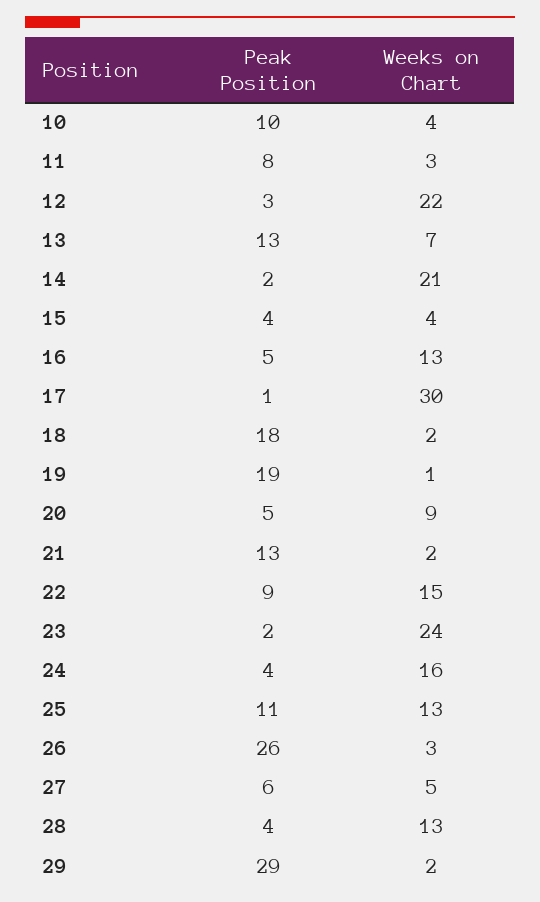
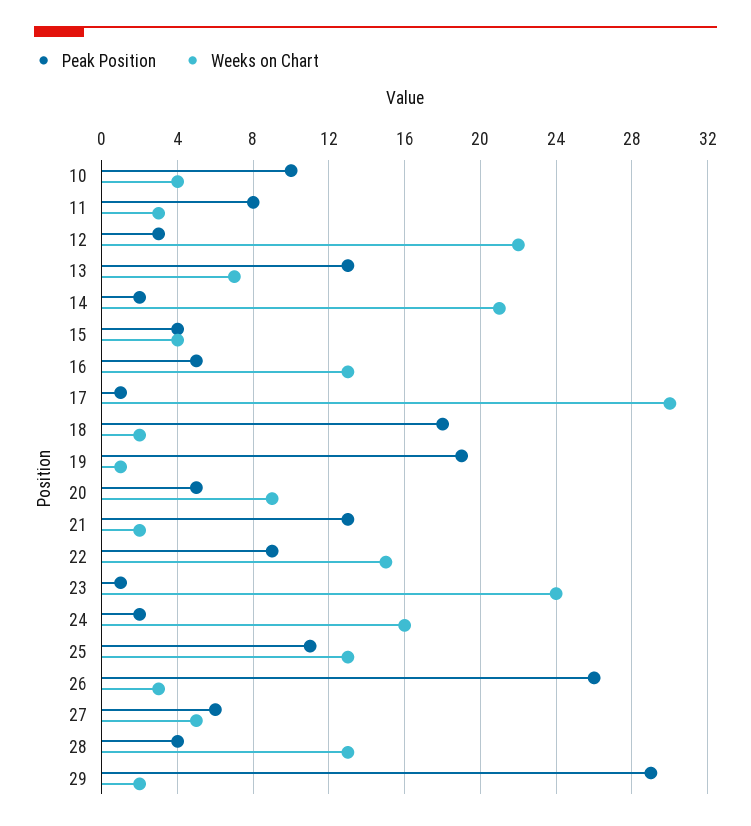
  {
    "Peak Position": {
      "10": 10,
      "11": 8,
      "12": 3,
      "13": 13,
      "14": 2,
      "15": 4,
      "16": 5,
      "17": 1,
      "18": 18,
      "19": 19,
      "20": 5,
      "21": 13,
      "22": 9,
-     "23": 2,
+     "23": 1,
-     "24": 4,
+     "24": 2,
      "25": 11,
      "26": 26,
      "27": 6,
      "28": 4,
      "29": 29
    },
    "Weeks on Chart": {
      "10": 4,
      "11": 3,
      "12": 22,
      "13": 7,
      "14": 21,
      "15": 4,
      "16": 13,
      "17": 30,
      "18": 2,
      "19": 1,
      "20": 9,
      "21": 2,
      "22": 15,
      "23": 24,
      "24": 16,
      "25": 13,
      "26": 3,
      "27": 5,
      "28": 13,
      "29": 2
    }
  }

